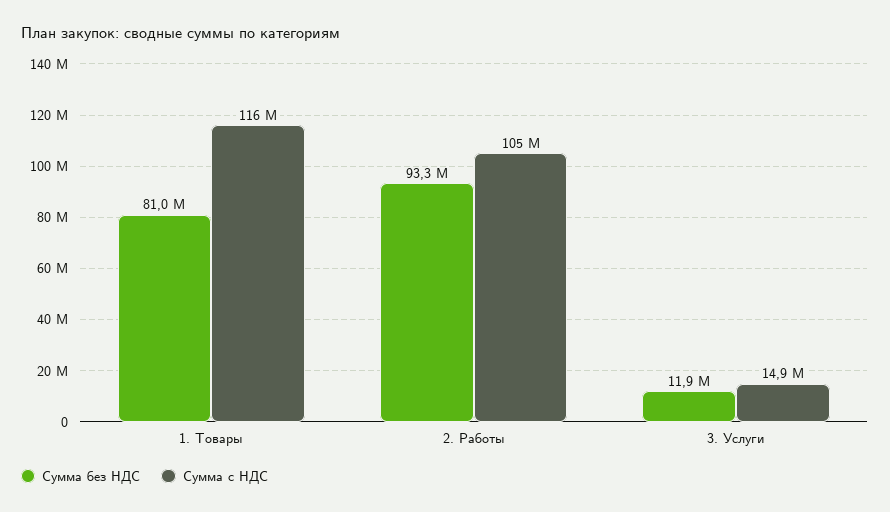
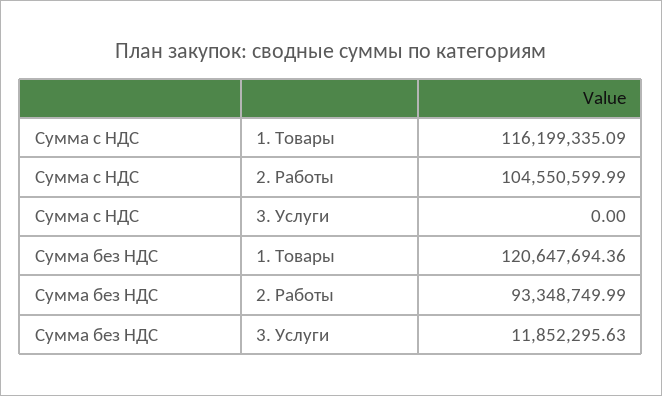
  {
    "Сумма без НДС": {
-     "1. Товары": 81000000,
+     "1. Товары": 120647694.36,
      "2. Работы": 93348749.99,
      "3. Услуги": 11852295.63
    },
    "Сумма с НДС": {
      "1. Товары": 116199335.09,
      "2. Работы": 104550599.99,
-     "3. Услуги": 14900000
+     "3. Услуги": 0
    }
  }

